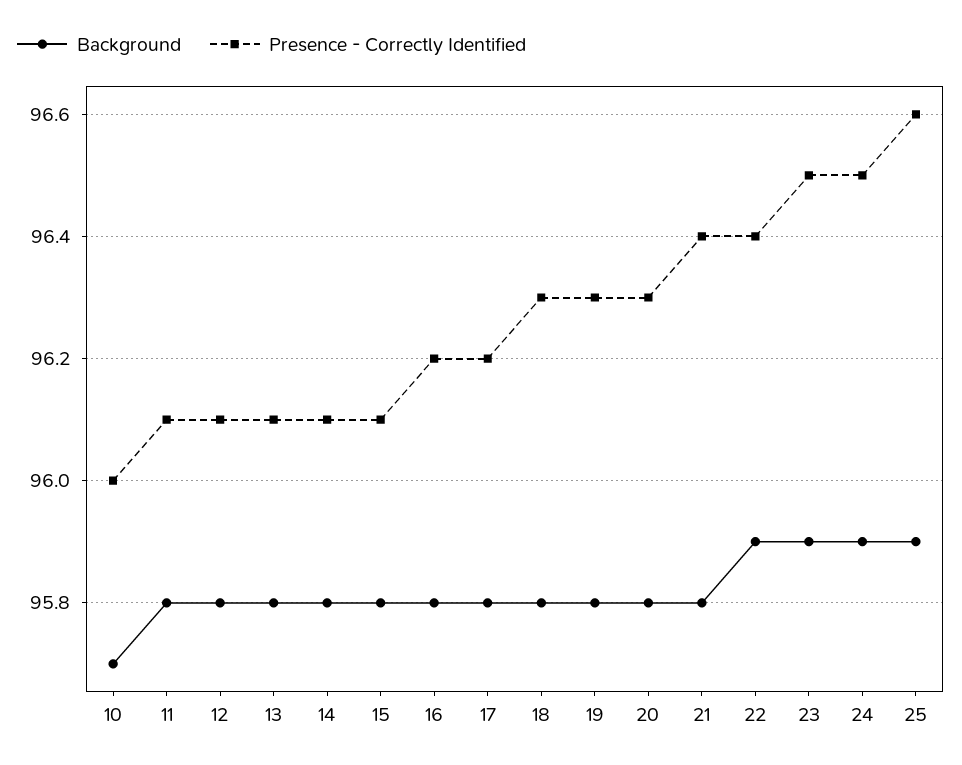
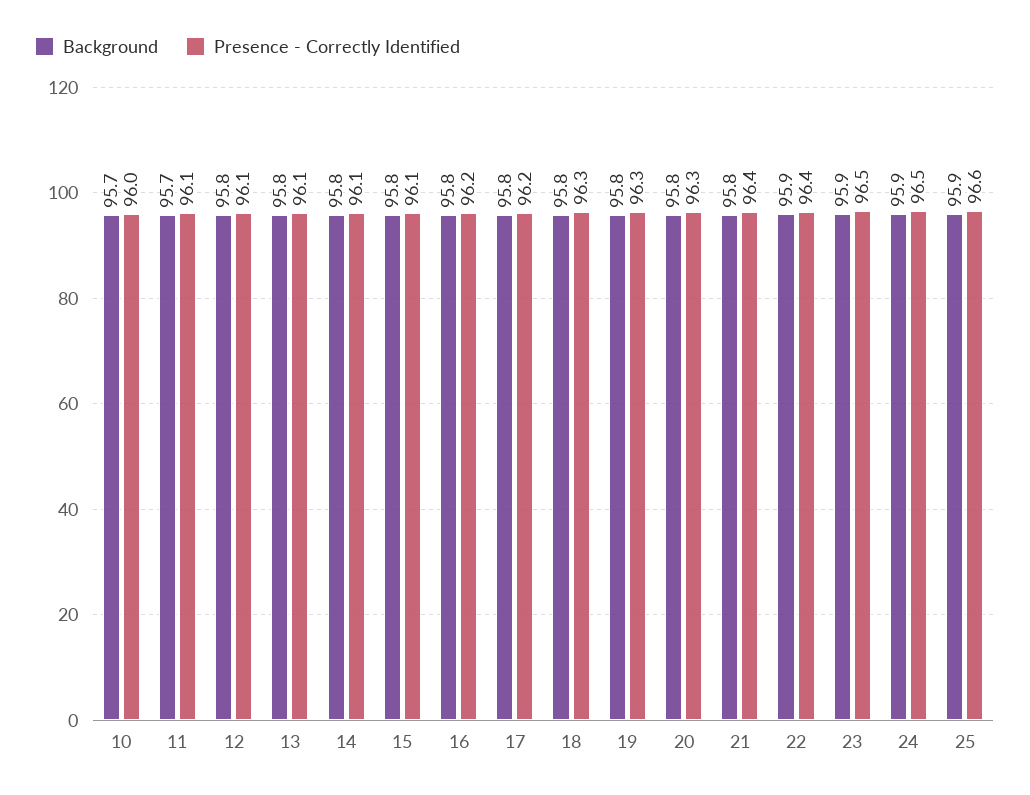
  {
    "Background": {
      "10": 95.7,
-     "11": 95.8,
+     "11": 95.7,
      "12": 95.8,
      "13": 95.8,
      "14": 95.8,
      "15": 95.8,
      "16": 95.8,
      "17": 95.8,
      "18": 95.8,
      "19": 95.8,
      "20": 95.8,
      "21": 95.8,
      "22": 95.9,
      "23": 95.9,
      "24": 95.9,
      "25": 95.9
    },
    "Presence - Correctly Identified": {
      "10": 96,
      "11": 96.1,
      "12": 96.1,
      "13": 96.1,
      "14": 96.1,
      "15": 96.1,
      "16": 96.2,
      "17": 96.2,
      "18": 96.3,
      "19": 96.3,
      "20": 96.3,
      "21": 96.4,
      "22": 96.4,
      "23": 96.5,
      "24": 96.5,
      "25": 96.6
    }
  }

